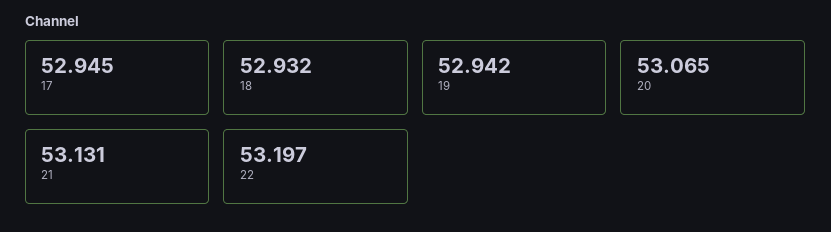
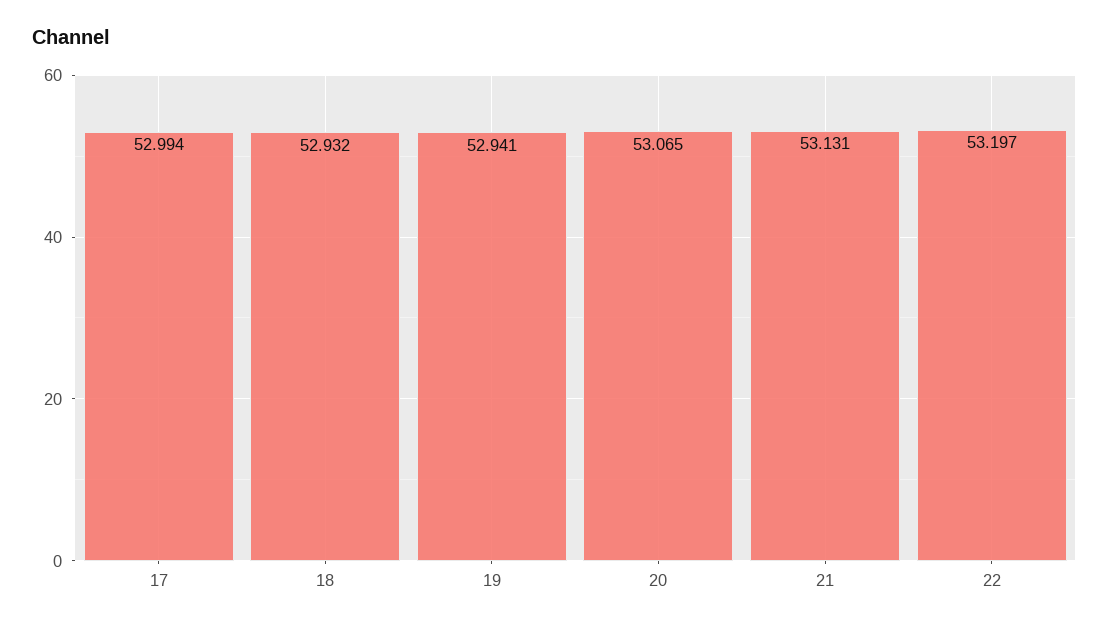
  {
-   "17": 52.945,
+   "17": 52.994,
    "18": 52.932,
-   "19": 52.942,
+   "19": 52.941,
    "20": 53.065,
    "21": 53.131,
    "22": 53.197
  }

